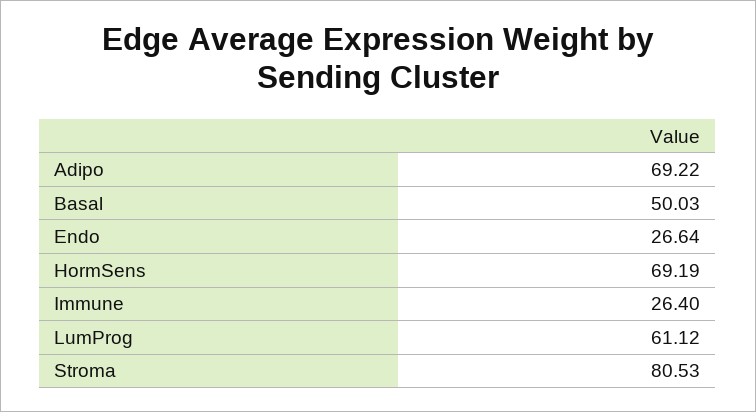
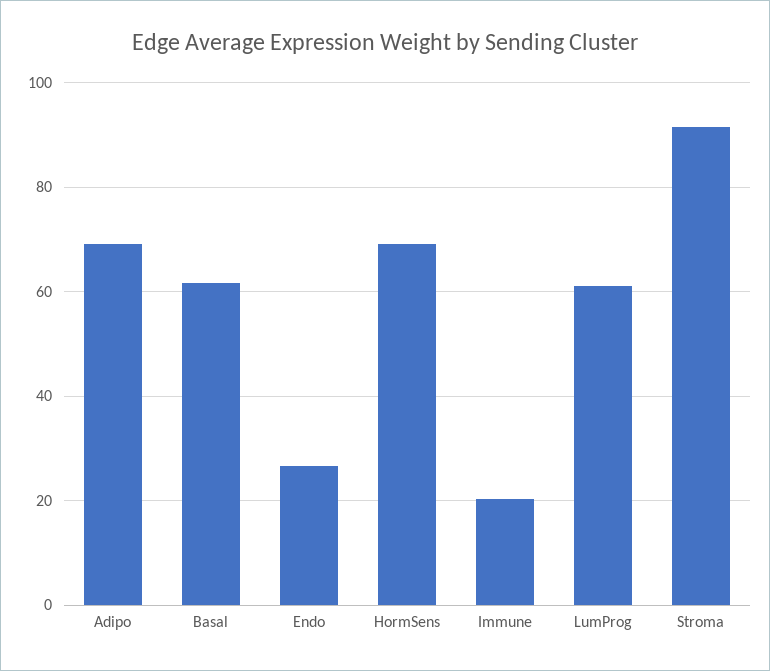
  {
    "Adipo": 69.22,
-   "Basal": 50.03,
+   "Basal": 62,
    "Endo": 26.64,
    "HormSens": 69.19,
-   "Immune": 26.4,
+   "Immune": 20,
    "LumProg": 61.12,
-   "Stroma": 80.53
+   "Stroma": 92
  }

